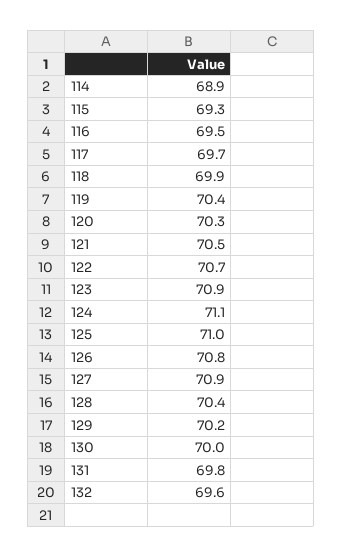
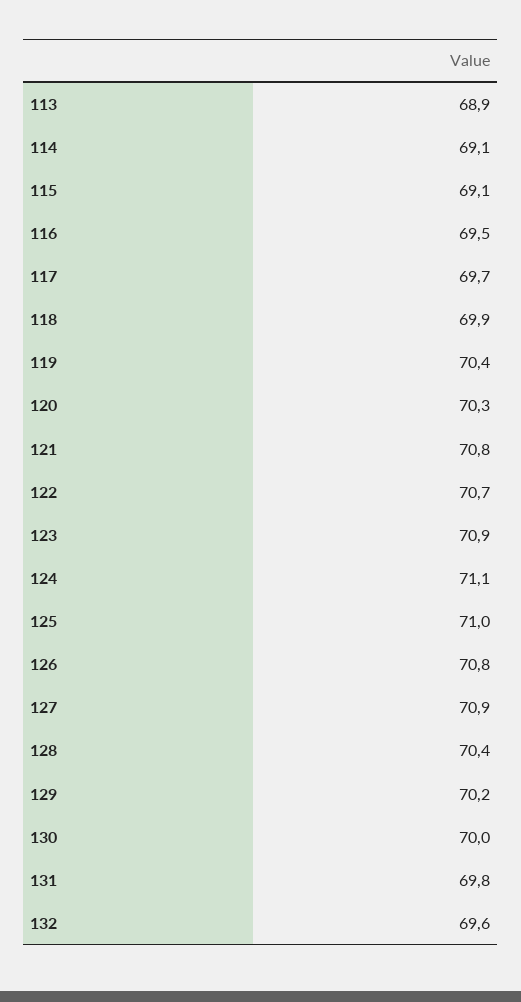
  {
-   "114": 68.9,
+   "114": 69.1,
-   "115": 69.3,
+   "115": 69.1,
    "116": 69.5,
    "117": 69.7,
    "118": 69.9,
    "119": 70.4,
    "120": 70.3,
-   "121": 70.5,
+   "121": 70.8,
    "122": 70.7,
    "123": 70.9,
    "124": 71.1,
    "125": 71,
    "126": 70.8,
    "127": 70.9,
    "128": 70.4,
    "129": 70.2,
    "130": 70,
    "131": 69.8,
-   "132": 69.6
+   "132": 69.6,
+   "113": 68.9
  }

